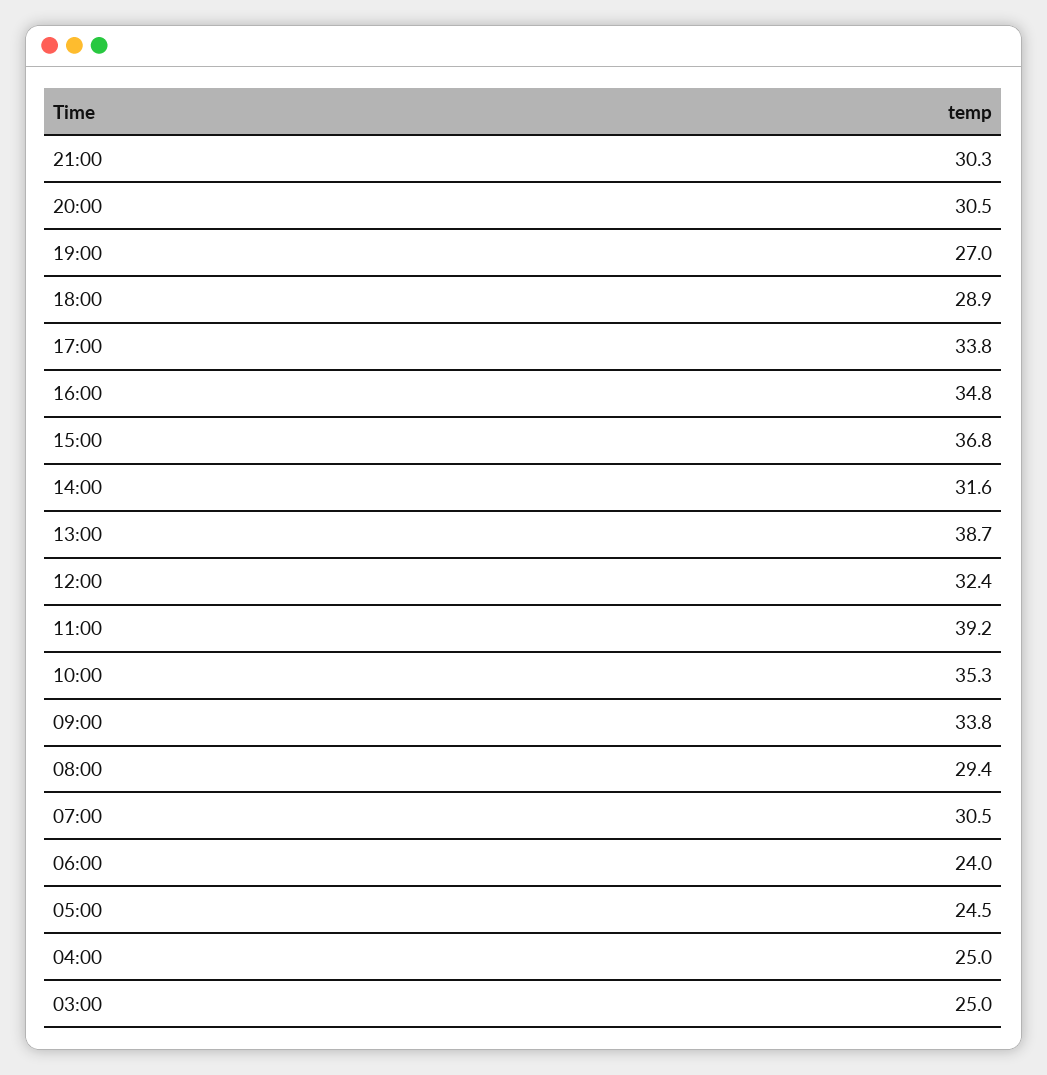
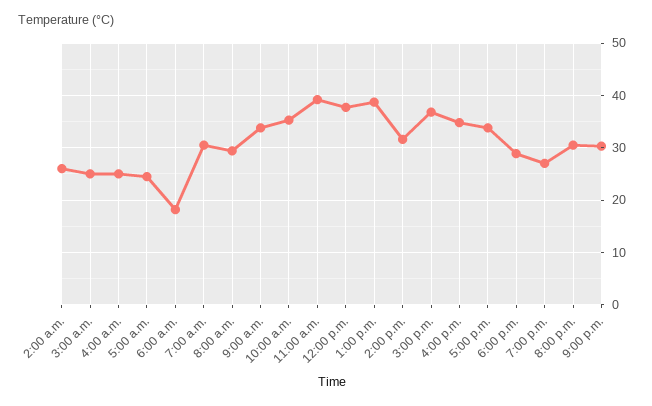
  {
    "21:00": 30.3,
    "20:00": 30.5,
    "19:00": 27,
    "18:00": 28.9,
    "17:00": 33.8,
    "16:00": 34.8,
    "15:00": 36.8,
    "14:00": 31.6,
    "13:00": 38.7,
-   "12:00": 32.4,
+   "12:00": 38,
    "11:00": 39.2,
    "10:00": 35.3,
    "09:00": 33.8,
    "08:00": 29.4,
    "07:00": 30.5,
-   "06:00": 24,
+   "06:00": 18,
    "05:00": 24.5,
    "04:00": 25,
-   "03:00": 25
+   "03:00": 25,
+   "2:00 a.m.": 26
  }

